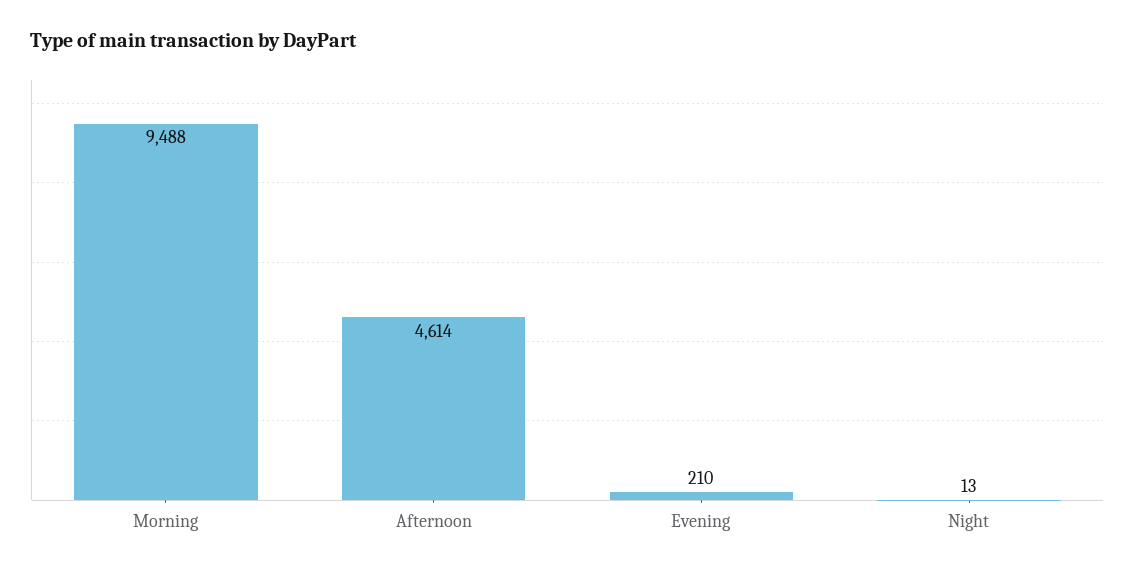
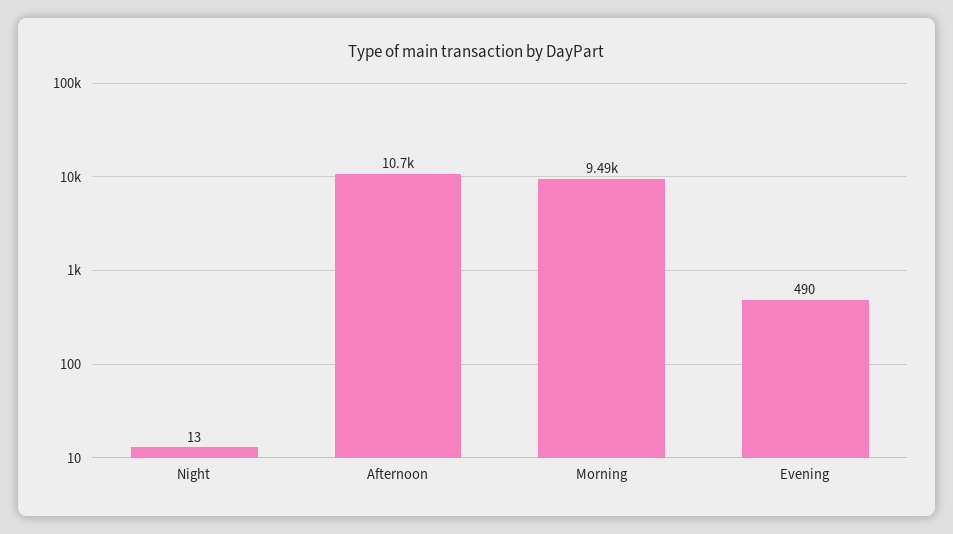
  {
    "Morning": 9488,
-   "Afternoon": 4614,
+   "Afternoon": 10700,
-   "Evening": 210,
+   "Evening": 490,
    "Night": 13
  }

